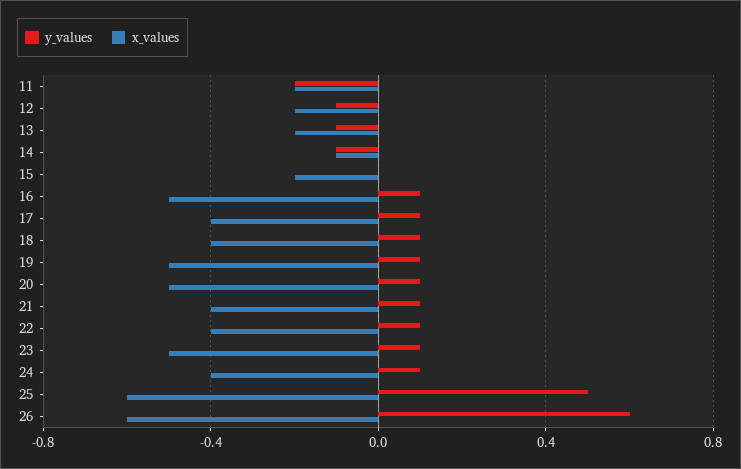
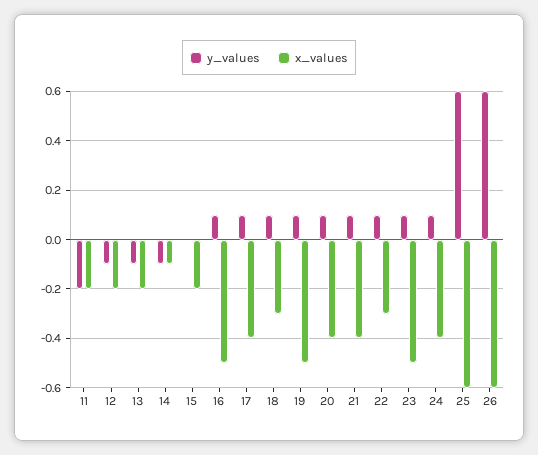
  {
    "y_values": {
      "11": -0.2,
      "12": -0.1,
      "13": -0.1,
      "14": -0.1,
      "15": 0,
      "16": 0.1,
      "17": 0.1,
      "18": 0.1,
      "19": 0.1,
      "20": 0.1,
      "21": 0.1,
      "22": 0.1,
      "23": 0.1,
      "24": 0.1,
-     "25": 0.5,
+     "25": 0.6,
      "26": 0.6
    },
    "x_values": {
      "11": -0.2,
      "12": -0.2,
      "13": -0.2,
      "14": -0.1,
      "15": -0.2,
      "16": -0.5,
      "17": -0.4,
-     "18": -0.4,
+     "18": -0.3,
      "19": -0.5,
-     "20": -0.5,
+     "20": -0.4,
      "21": -0.4,
-     "22": -0.4,
+     "22": -0.3,
      "23": -0.5,
      "24": -0.4,
      "25": -0.6,
      "26": -0.6
    }
  }

